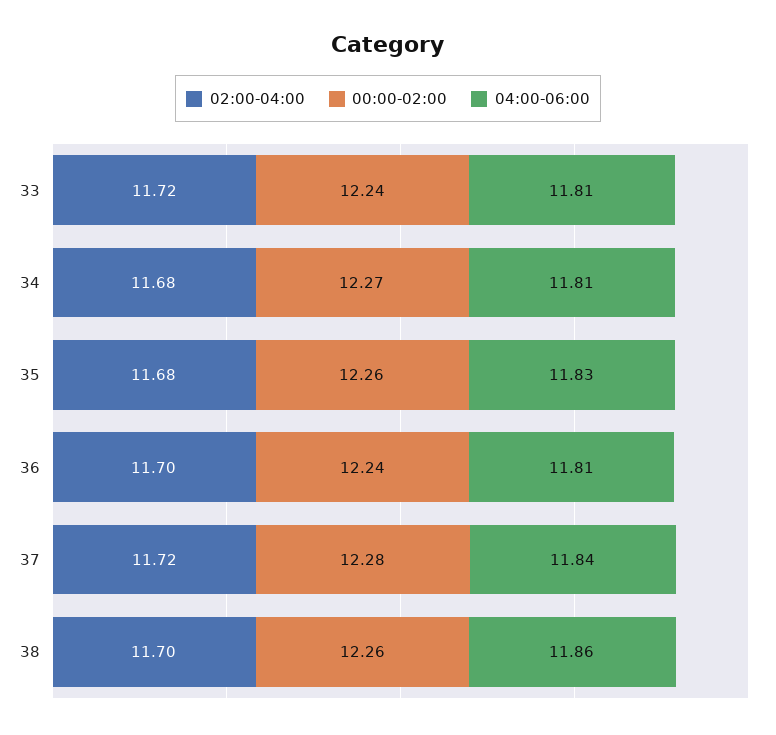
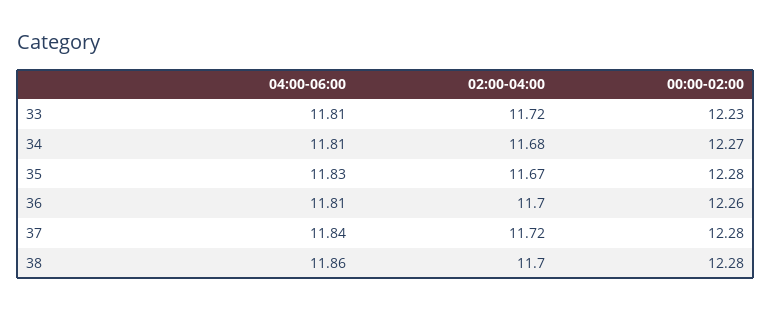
  {
    "02:00-04:00": {
      "33": 11.72,
      "34": 11.68,
-     "35": 11.68,
+     "35": 11.67,
      "36": 11.7,
      "37": 11.72,
      "38": 11.7
    },
    "00:00-02:00": {
-     "33": 12.24,
+     "33": 12.23,
      "34": 12.27,
-     "35": 12.26,
+     "35": 12.28,
-     "36": 12.24,
+     "36": 12.26,
      "37": 12.28,
-     "38": 12.26
+     "38": 12.28
    },
    "04:00-06:00": {
      "33": 11.81,
      "34": 11.81,
      "35": 11.83,
      "36": 11.81,
      "37": 11.84,
      "38": 11.86
    }
  }

